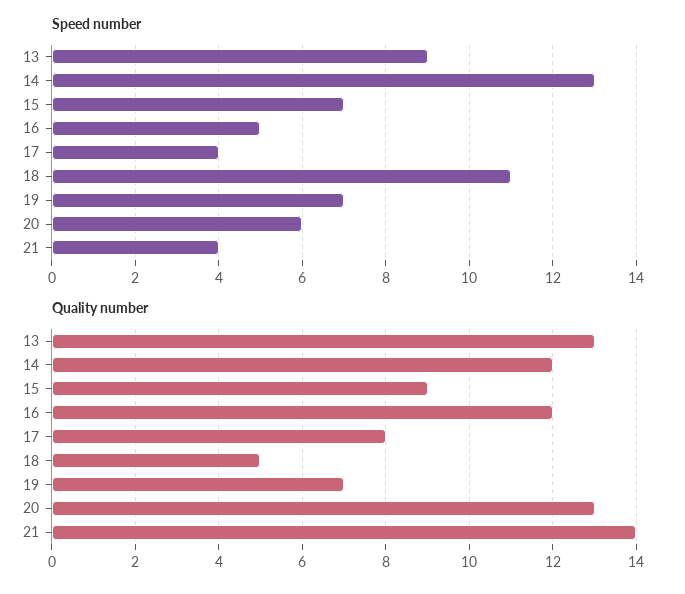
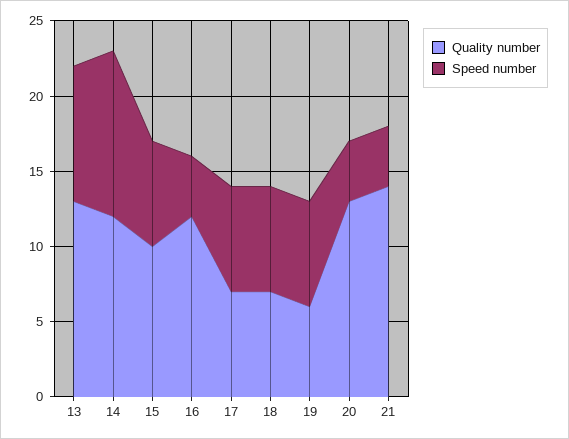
  {
    "Speed number": {
      "13": 9,
-     "14": 13,
+     "14": 11,
      "15": 7,
-     "16": 5,
+     "16": 4,
-     "17": 4,
+     "17": 7,
-     "18": 11,
+     "18": 7,
      "19": 7,
-     "20": 6,
+     "20": 4,
      "21": 4
    },
    "Quality number": {
      "13": 13,
      "14": 12,
-     "15": 9,
+     "15": 10,
      "16": 12,
-     "17": 8,
+     "17": 7,
-     "18": 5,
+     "18": 7,
-     "19": 7,
+     "19": 6,
      "20": 13,
      "21": 14
    }
  }

